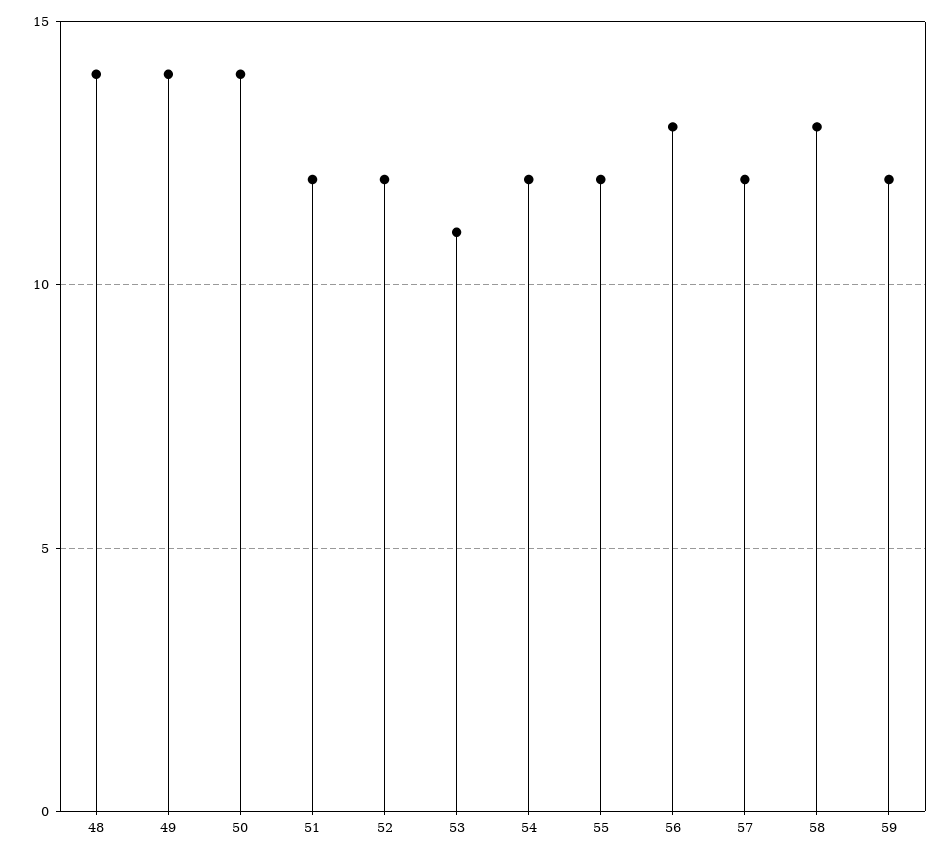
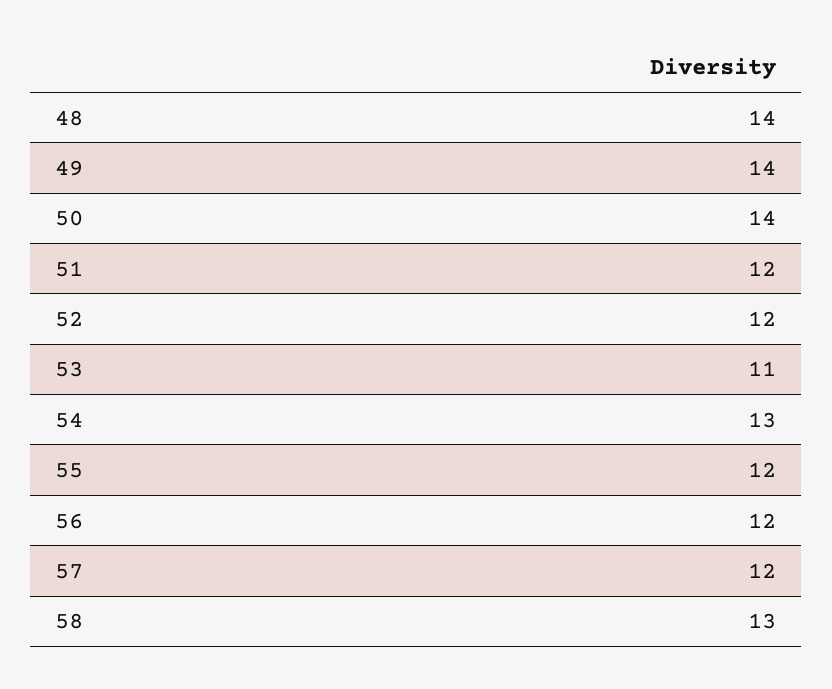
  {
    "48": 14,
    "49": 14,
    "50": 14,
    "51": 12,
    "52": 12,
    "53": 11,
-   "54": 12,
+   "54": 13,
    "55": 12,
-   "56": 13,
+   "56": 12,
    "57": 12,
-   "58": 13,
+   "58": 13
-   "59": 12
  }

